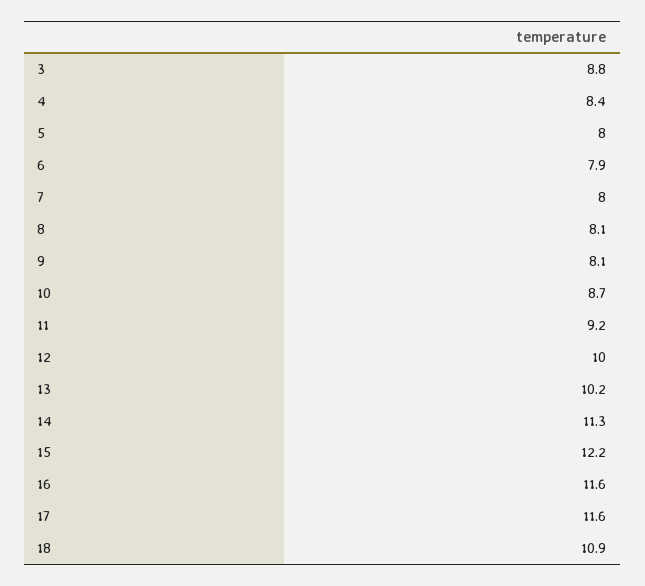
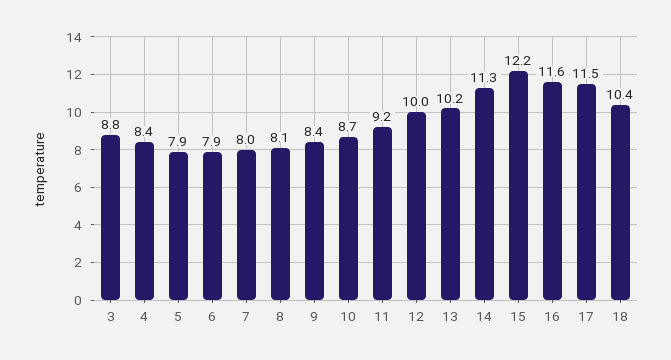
  {
    "3": 8.8,
    "4": 8.4,
-   "5": 8,
+   "5": 7.9,
    "6": 7.9,
    "7": 8,
    "8": 8.1,
-   "9": 8.1,
+   "9": 8.4,
    "10": 8.7,
    "11": 9.2,
    "12": 10,
    "13": 10.2,
    "14": 11.3,
    "15": 12.2,
    "16": 11.6,
-   "17": 11.6,
+   "17": 11.5,
-   "18": 10.9
+   "18": 10.4
  }

